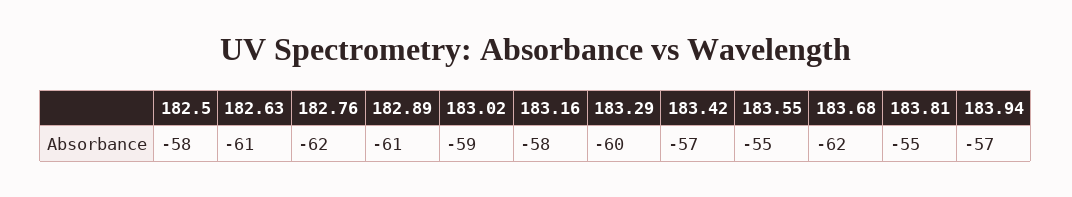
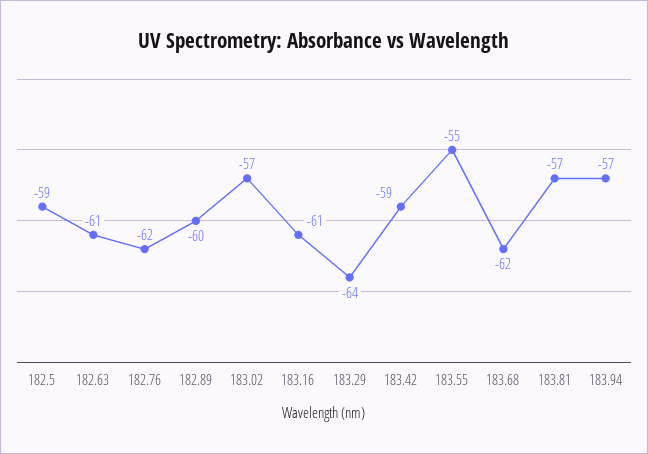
  {
-   "182.5": -58,
+   "182.5": -59,
    "182.63": -61,
    "182.76": -62,
-   "182.89": -61,
+   "182.89": -60,
-   "183.02": -59,
+   "183.02": -57,
-   "183.16": -58,
+   "183.16": -61,
-   "183.29": -60,
+   "183.29": -64,
-   "183.42": -57,
+   "183.42": -59,
    "183.55": -55,
    "183.68": -62,
-   "183.81": -55,
+   "183.81": -57,
    "183.94": -57
  }

